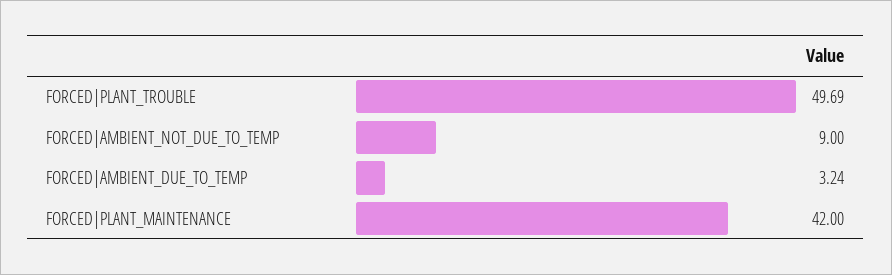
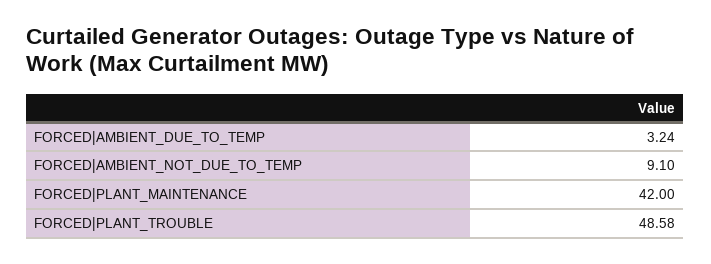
  {
-   "FORCED|PLANT_TROUBLE": 49.69,
+   "FORCED|PLANT_TROUBLE": 48.58,
-   "FORCED|AMBIENT_NOT_DUE_TO_TEMP": 9,
+   "FORCED|AMBIENT_NOT_DUE_TO_TEMP": 9.1,
    "FORCED|AMBIENT_DUE_TO_TEMP": 3.24,
    "FORCED|PLANT_MAINTENANCE": 42
  }

